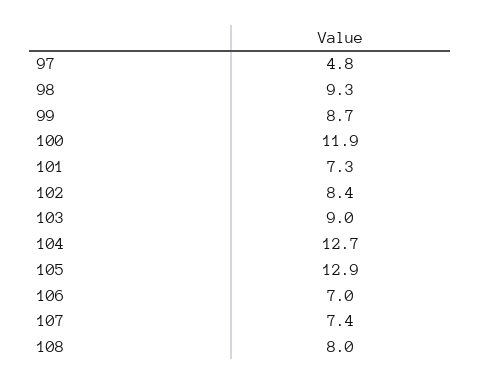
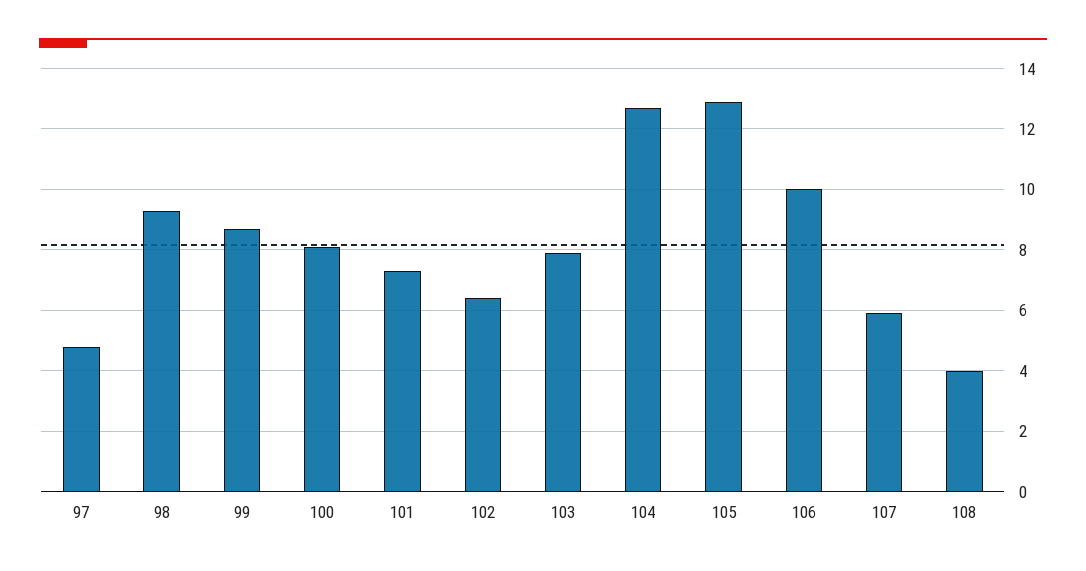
  {
    "97": 4.8,
    "98": 9.3,
    "99": 8.7,
-   "100": 11.9,
+   "100": 8,
    "101": 7.3,
-   "102": 8.4,
+   "102": 6.5,
-   "103": 9,
+   "103": 8,
    "104": 12.7,
    "105": 12.9,
-   "106": 7,
+   "106": 10,
-   "107": 7.4,
+   "107": 6,
-   "108": 8
+   "108": 4
  }

